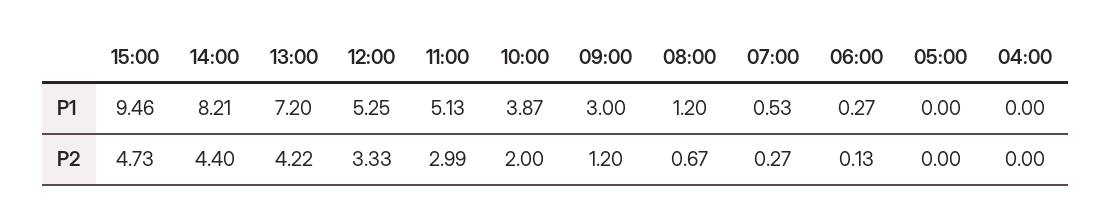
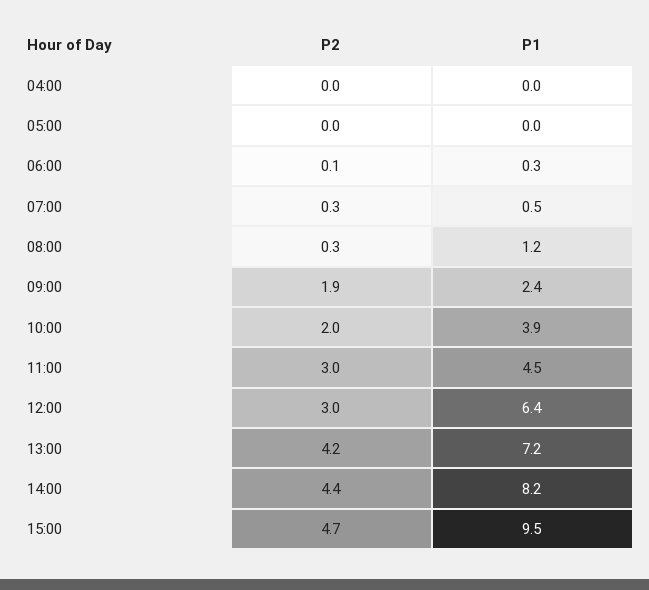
  {
    "15:00": {
      "P1": 9.46,
      "P2": 4.73
    },
    "14:00": {
      "P1": 8.21,
      "P2": 4.4
    },
    "13:00": {
      "P1": 7.2,
      "P2": 4.22
    },
    "12:00": {
-     "P1": 5.25,
+     "P1": 6.4,
-     "P2": 3.33
+     "P2": 3
    },
    "11:00": {
-     "P1": 5.13,
+     "P1": 4.5,
      "P2": 2.99
    },
    "10:00": {
      "P1": 3.87,
      "P2": 2
    },
    "09:00": {
-     "P1": 3,
+     "P1": 2.4,
-     "P2": 1.2
+     "P2": 1.9
    },
    "08:00": {
      "P1": 1.2,
-     "P2": 0.67
+     "P2": 0.3
    },
    "07:00": {
      "P1": 0.53,
      "P2": 0.27
    },
    "06:00": {
      "P1": 0.27,
      "P2": 0.13
    },
    "05:00": {
      "P1": 0,
      "P2": 0
    },
    "04:00": {
      "P1": 0,
      "P2": 0
    }
  }

